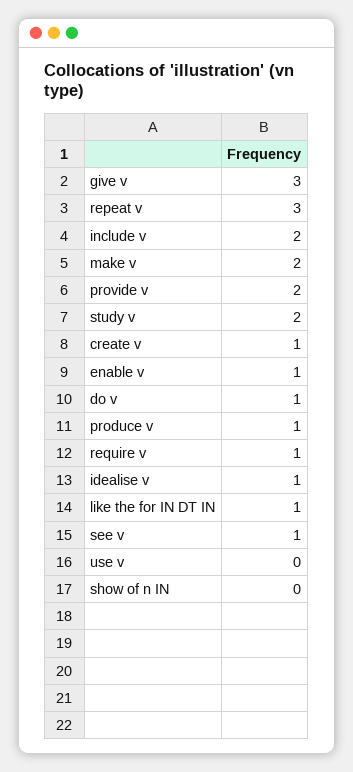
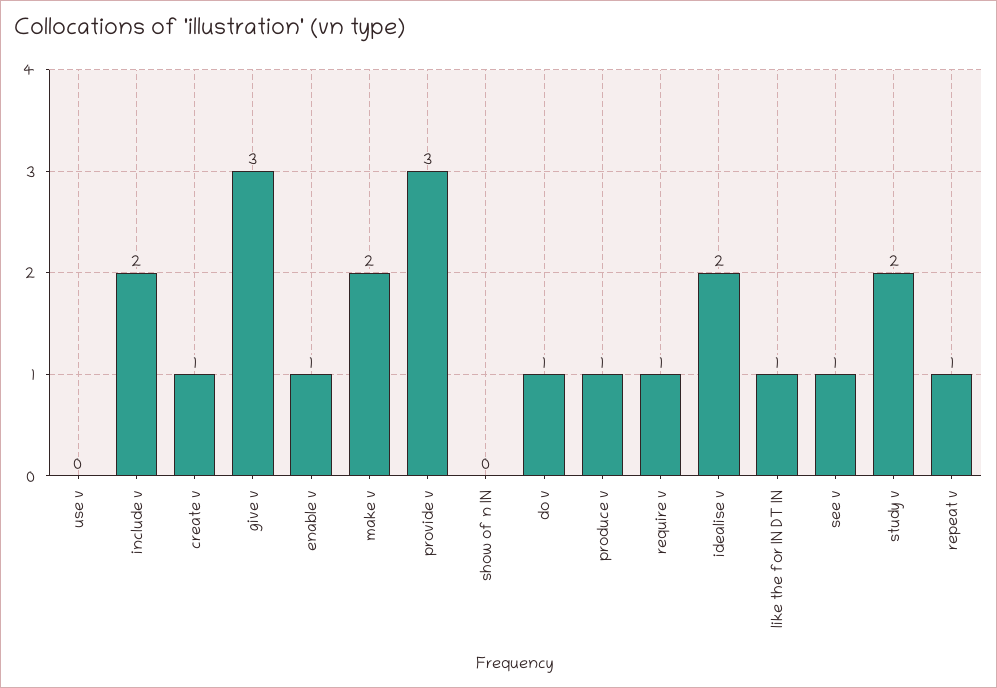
  {
    "give v": 3,
-   "repeat v": 3,
+   "repeat v": 1,
    "include v": 2,
    "make v": 2,
-   "provide v": 2,
+   "provide v": 3,
    "study v": 2,
    "create v": 1,
    "enable v": 1,
    "do v": 1,
    "produce v": 1,
    "require v": 1,
-   "idealise v": 1,
+   "idealise v": 2,
    "like the for IN DT IN": 1,
    "see v": 1,
    "use v": 0,
    "show of n IN": 0
  }

